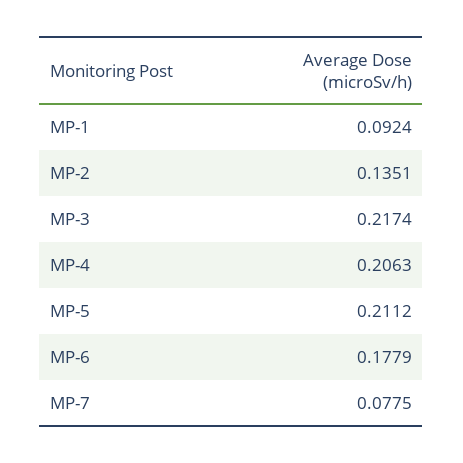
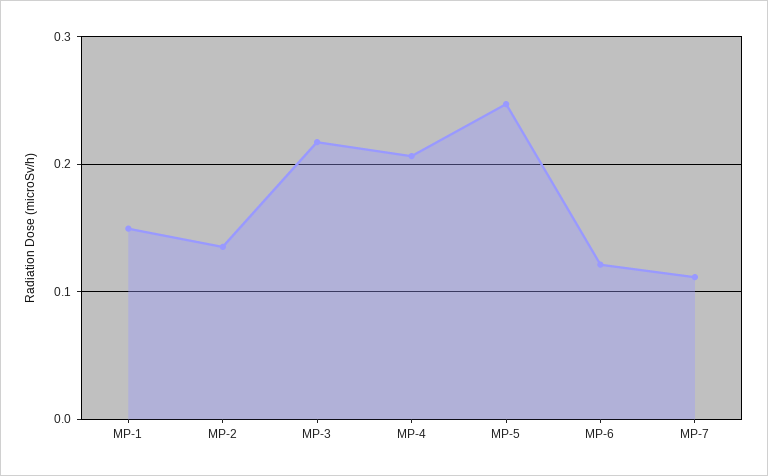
  {
-   "MP-1": 0.0924,
+   "MP-1": 0.15,
    "MP-2": 0.1351,
    "MP-3": 0.2174,
    "MP-4": 0.2063,
-   "MP-5": 0.2112,
+   "MP-5": 0.25,
-   "MP-6": 0.1779,
+   "MP-6": 0.12,
-   "MP-7": 0.0775
+   "MP-7": 0.11
  }

